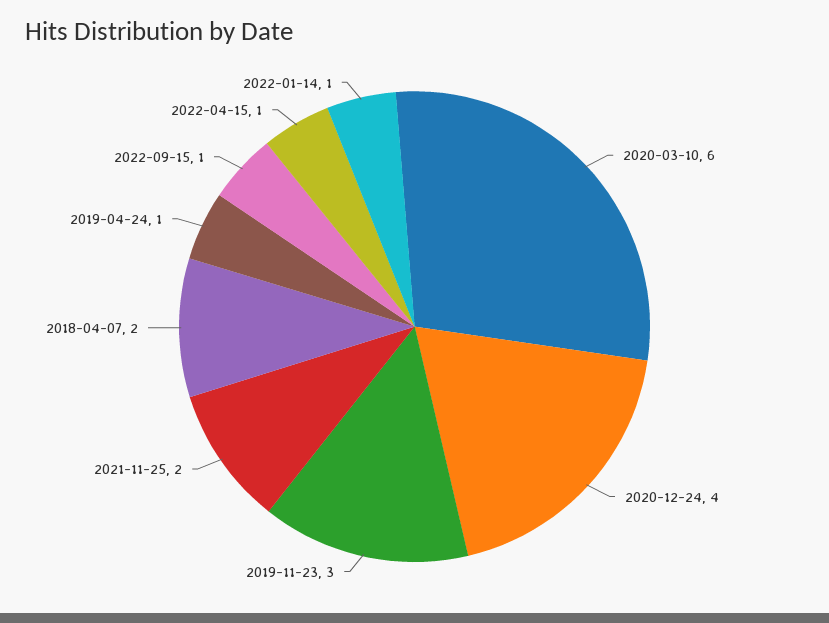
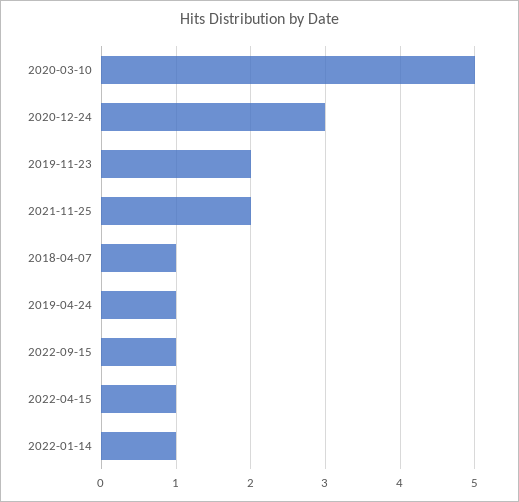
  {
-   "2020-03-10": 6,
+   "2020-03-10": 5,
-   "2020-12-24": 4,
+   "2020-12-24": 3,
-   "2019-11-23": 3,
+   "2019-11-23": 2,
    "2021-11-25": 2,
-   "2018-04-07": 2,
+   "2018-04-07": 1,
    "2019-04-24": 1,
    "2022-09-15": 1,
    "2022-04-15": 1,
    "2022-01-14": 1
  }

